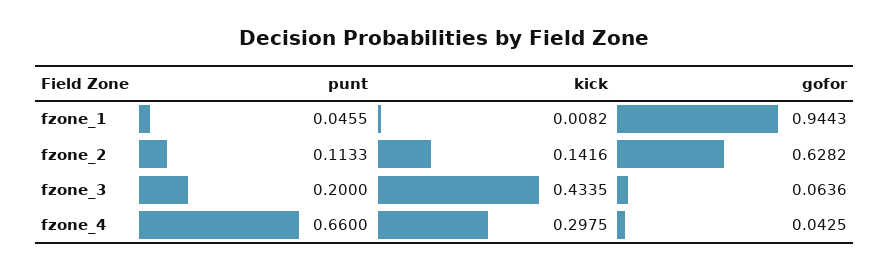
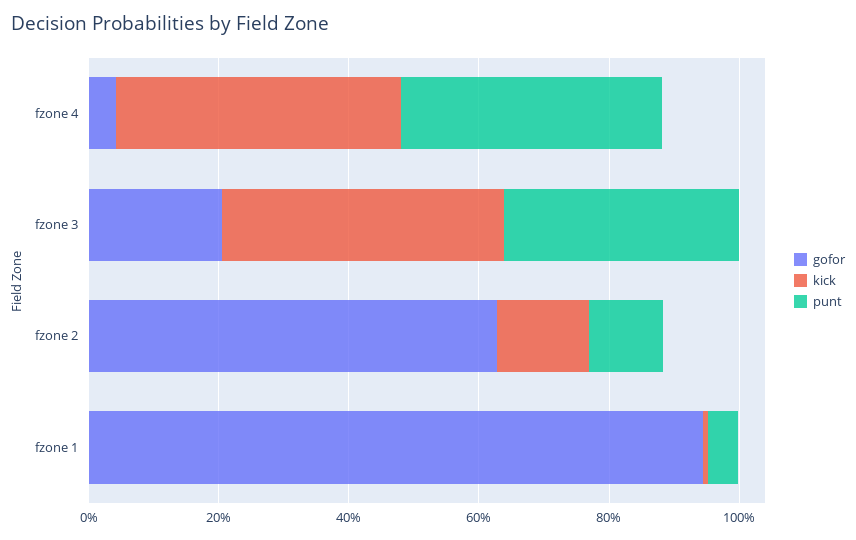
  {
    "punt": {
      "fzone_1": 0.0455,
      "fzone_2": 0.1133,
-     "fzone_3": 0.2,
+     "fzone_3": 0.35,
-     "fzone_4": 0.66
+     "fzone_4": 0.4
    },
    "kick": {
      "fzone_1": 0.0082,
      "fzone_2": 0.1416,
      "fzone_3": 0.4335,
-     "fzone_4": 0.2975
+     "fzone_4": 0.45
    },
    "gofor": {
      "fzone_1": 0.9443,
      "fzone_2": 0.6282,
-     "fzone_3": 0.0636,
+     "fzone_3": 0.2,
      "fzone_4": 0.0425
    }
  }

